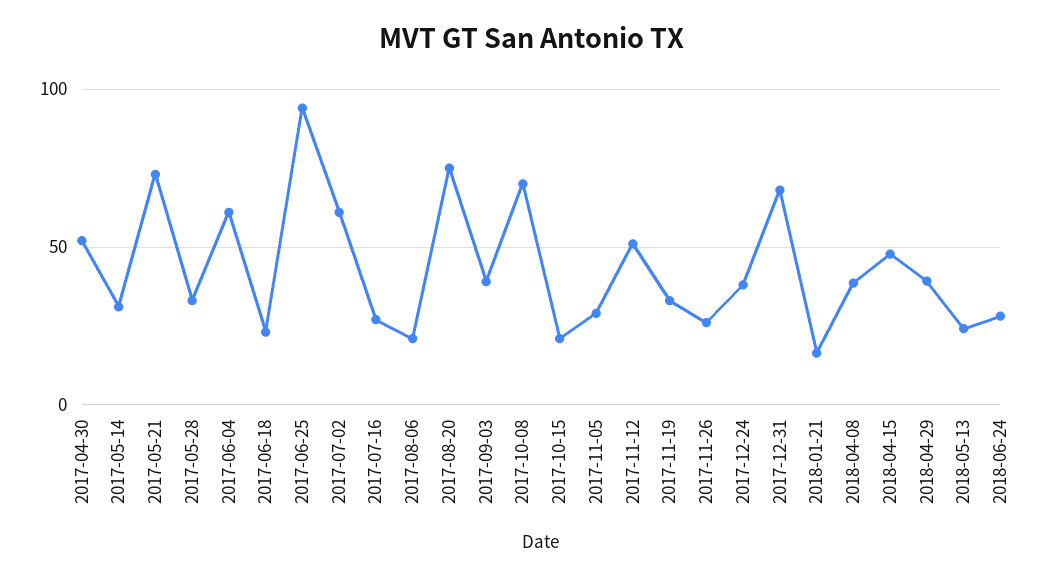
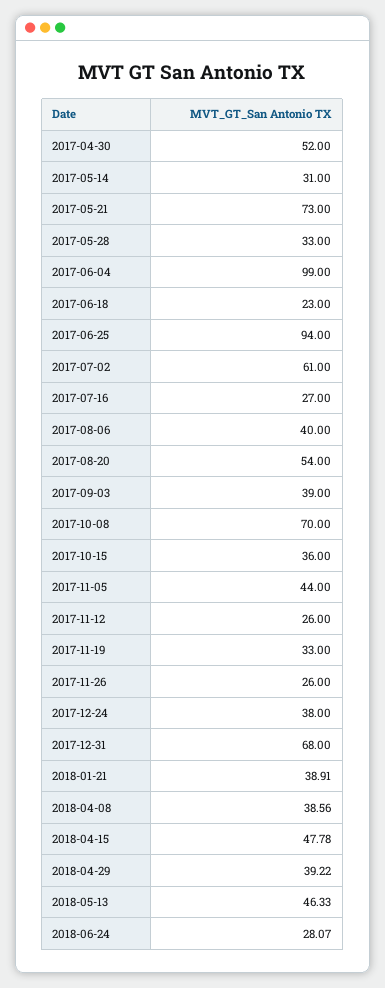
  {
    "2017-04-30": 52,
    "2017-05-14": 31,
    "2017-05-21": 73,
    "2017-05-28": 33,
-   "2017-06-04": 60,
+   "2017-06-04": 99,
    "2017-06-18": 23,
    "2017-06-25": 94,
    "2017-07-02": 61,
    "2017-07-16": 27,
-   "2017-08-06": 20,
+   "2017-08-06": 40,
-   "2017-08-20": 75,
+   "2017-08-20": 54,
    "2017-09-03": 39,
    "2017-10-08": 70,
-   "2017-10-15": 20,
+   "2017-10-15": 36,
-   "2017-11-05": 30,
+   "2017-11-05": 44,
-   "2017-11-12": 50,
+   "2017-11-12": 26,
    "2017-11-19": 33,
    "2017-11-26": 26,
    "2017-12-24": 38,
    "2017-12-31": 68,
-   "2018-01-21": 15,
+   "2018-01-21": 38.91,
    "2018-04-08": 38.56,
    "2018-04-15": 47.78,
    "2018-04-29": 39.22,
-   "2018-05-13": 25,
+   "2018-05-13": 46.33,
    "2018-06-24": 28.07
  }

